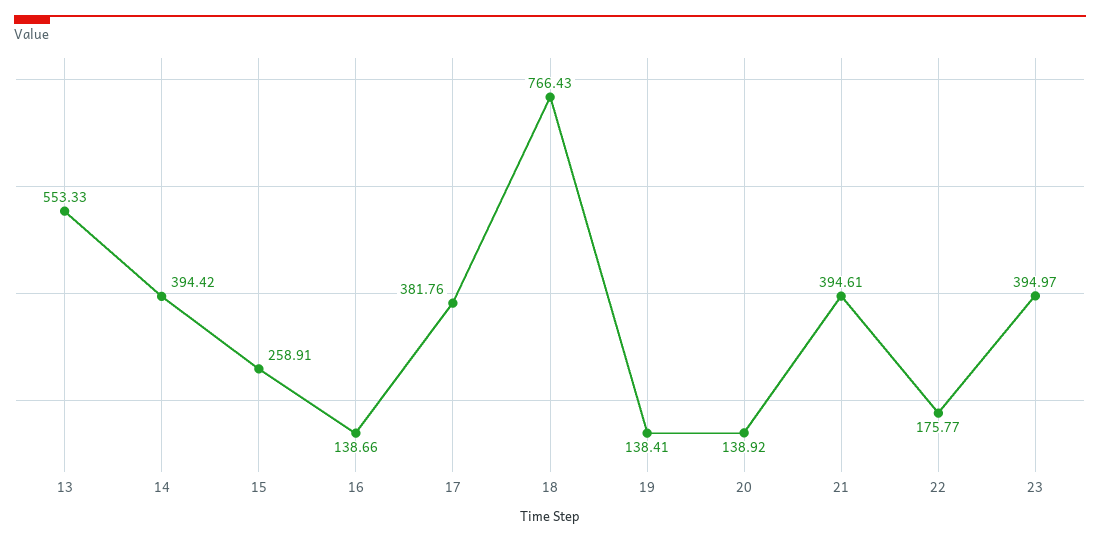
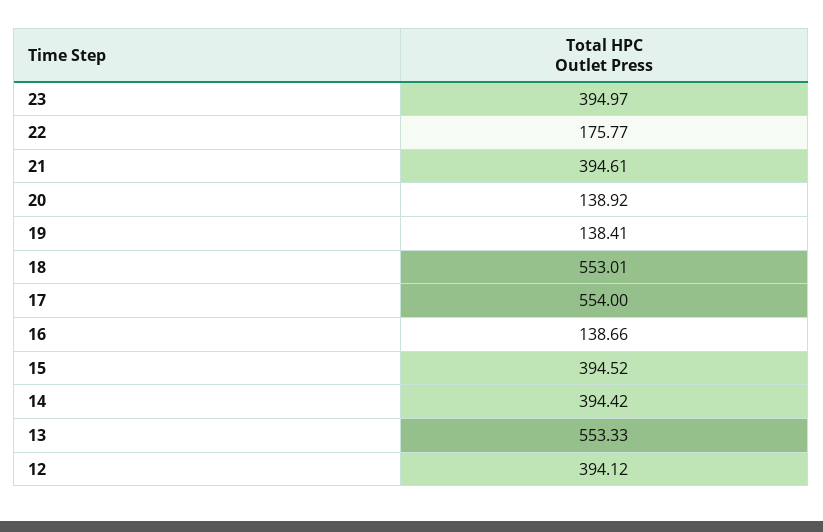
  {
    "13": 553.33,
    "14": 394.42,
-   "15": 258.91,
+   "15": 394.52,
    "16": 138.66,
-   "17": 381.76,
+   "17": 554,
-   "18": 766.43,
+   "18": 553.01,
    "19": 138.41,
    "20": 138.92,
    "21": 394.61,
    "22": 175.77,
-   "23": 394.97
+   "23": 394.97,
+   "12": 394.12
  }

